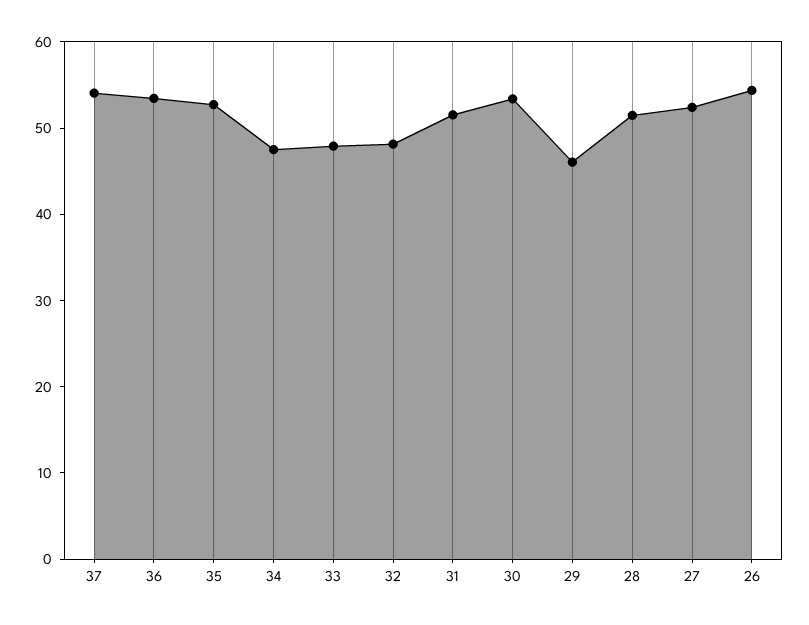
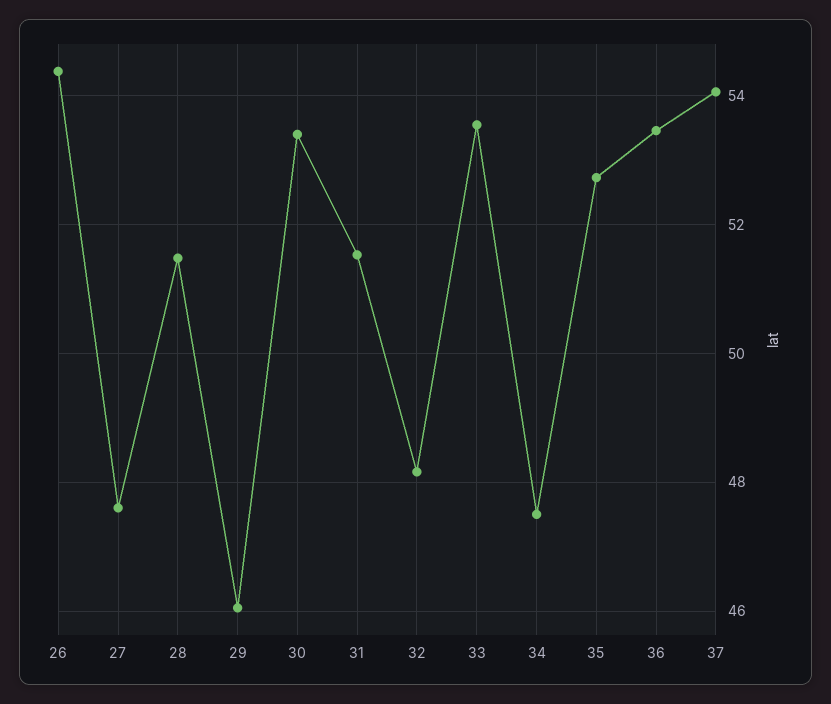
  {
    "37": 54,
    "36": 53.4,
    "35": 52.8,
    "34": 47.6,
-   "33": 48,
+   "33": 53.6,
    "32": 48.2,
    "31": 51.6,
    "30": 53.4,
    "29": 46,
    "28": 51.4,
-   "27": 52,
+   "27": 47.6,
    "26": 54.4
  }

